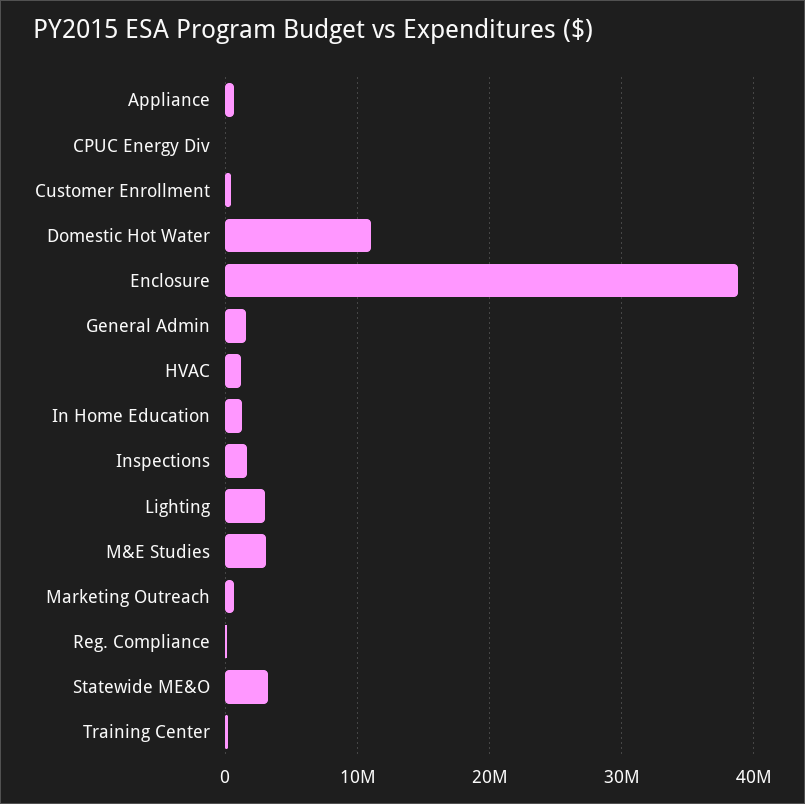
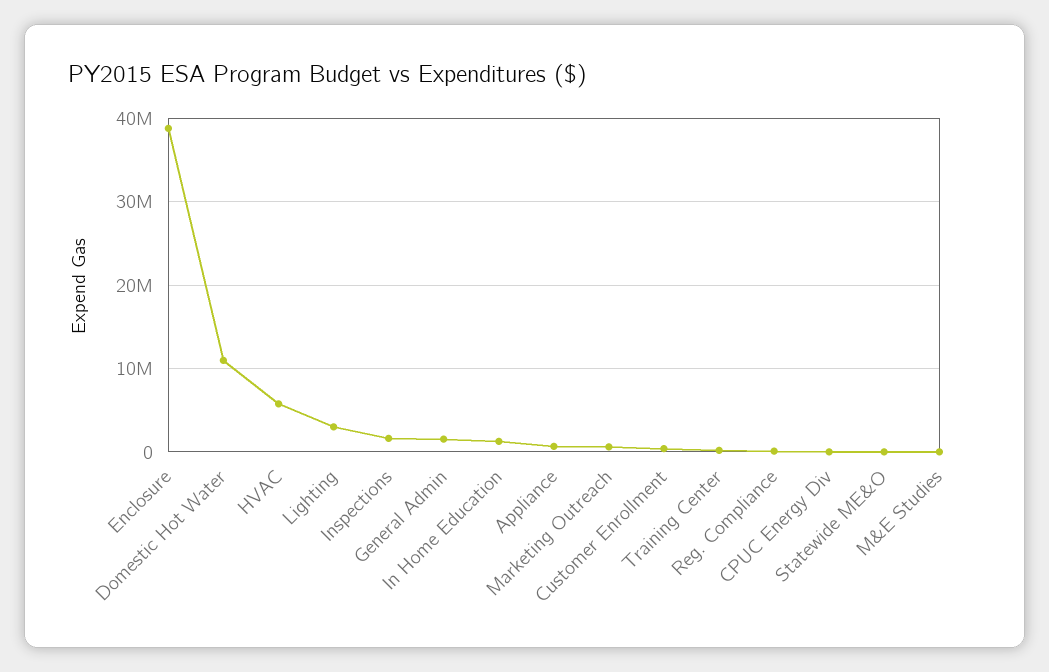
  {
    "Appliance": 1000000,
    "CPUC Energy Div": 0,
    "Customer Enrollment": 0,
    "Domestic Hot Water": 11000000,
    "Enclosure": 39000000,
    "General Admin": 2000000,
-   "HVAC": 1000000,
+   "HVAC": 6000000,
    "In Home Education": 1000000,
    "Inspections": 2000000,
    "Lighting": 3000000,
-   "M&E Studies": 3000000,
+   "M&E Studies": 0,
    "Marketing Outreach": 1000000,
    "Reg. Compliance": 0,
-   "Statewide ME&O": 3000000,
+   "Statewide ME&O": 0,
    "Training Center": 0
  }

